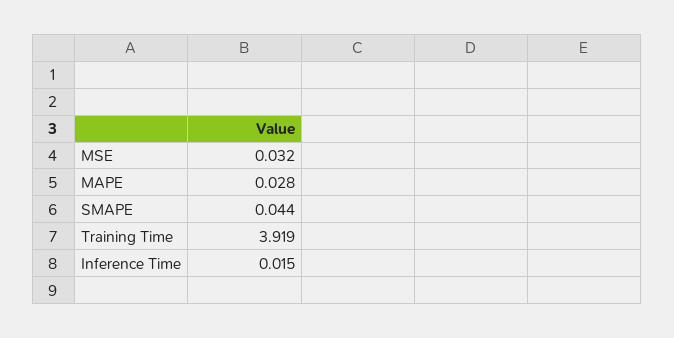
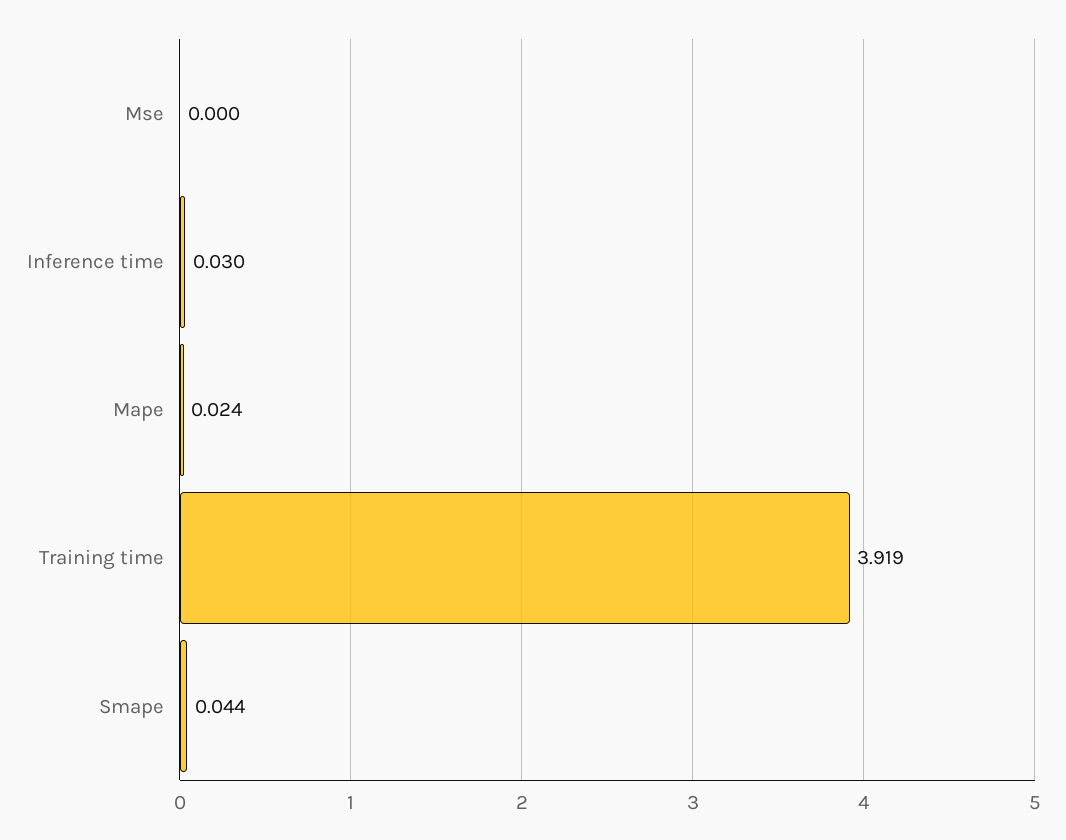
  {
-   "MSE": 0.032,
+   "MSE": 0,
-   "MAPE": 0.028,
+   "MAPE": 0.024,
    "SMAPE": 0.044,
    "Training Time": 3.919,
-   "Inference Time": 0.015
+   "Inference Time": 0.03
  }

